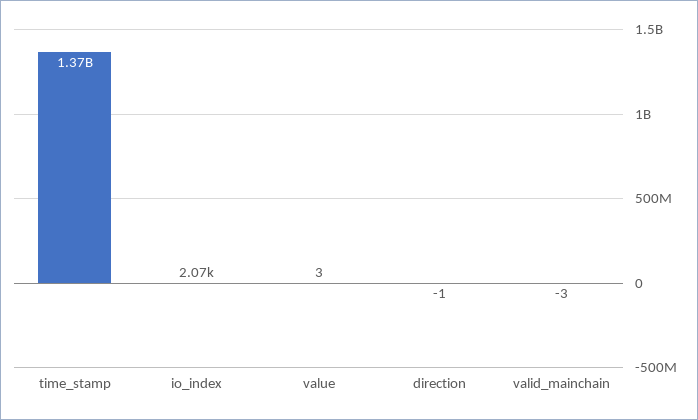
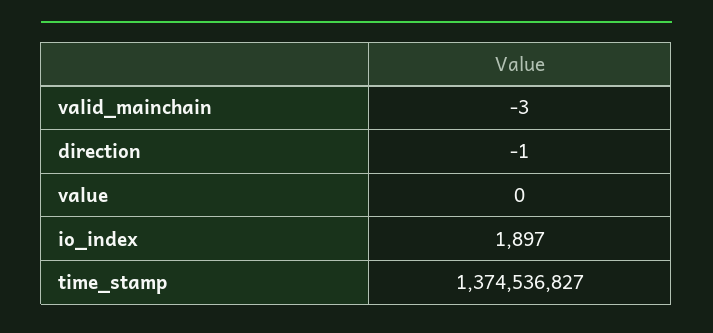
  {
    "time_stamp": 1374536827,
-   "io_index": 2070,
+   "io_index": 1897,
-   "value": 3,
+   "value": 0,
    "direction": -1,
    "valid_mainchain": -3
  }

